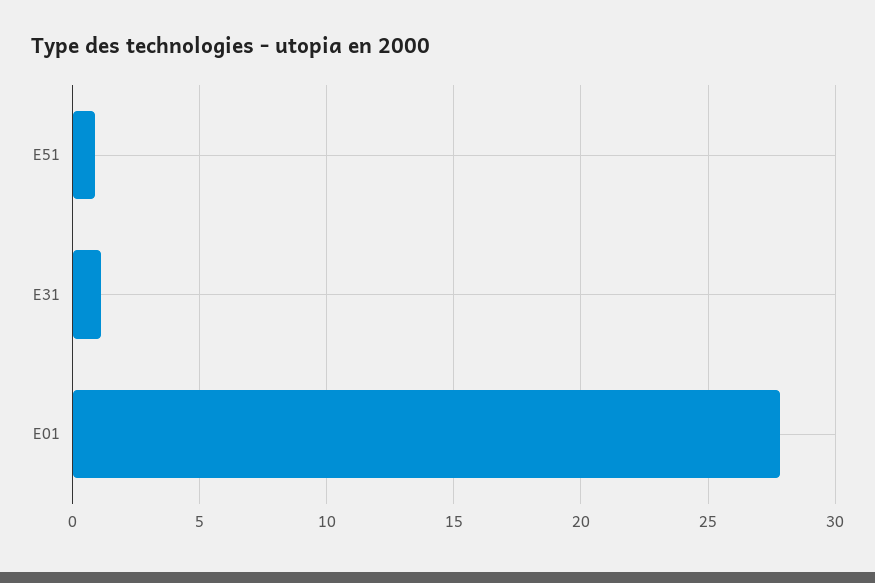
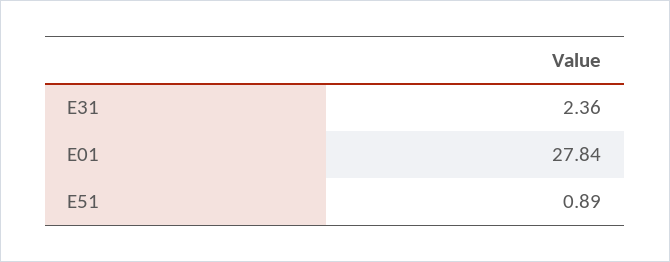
  {
    "E51": 0.89,
-   "E31": 1,
+   "E31": 2.36,
    "E01": 27.84
  }

